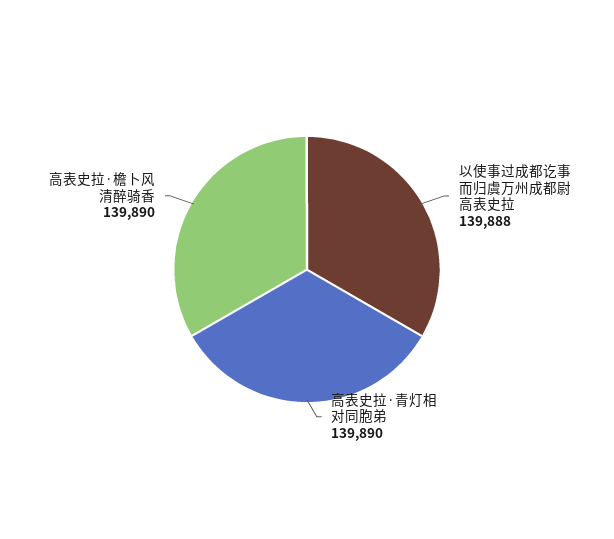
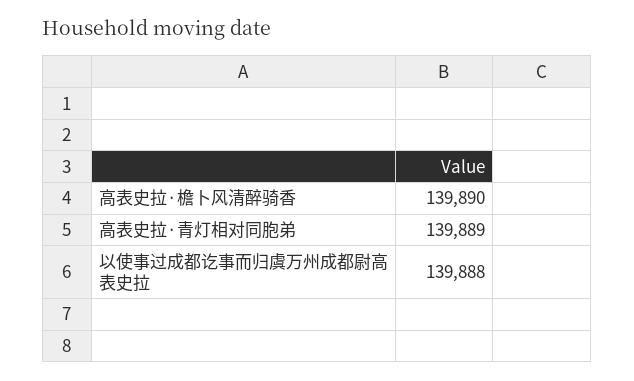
  {
    "以使事过成都讫事而归虞万州成都尉高表史拉": 139888,
-   "高表史拉·青灯相对同胞弟": 139890,
+   "高表史拉·青灯相对同胞弟": 139889,
    "高表史拉·檐卜风清醉骑香": 139890
  }

